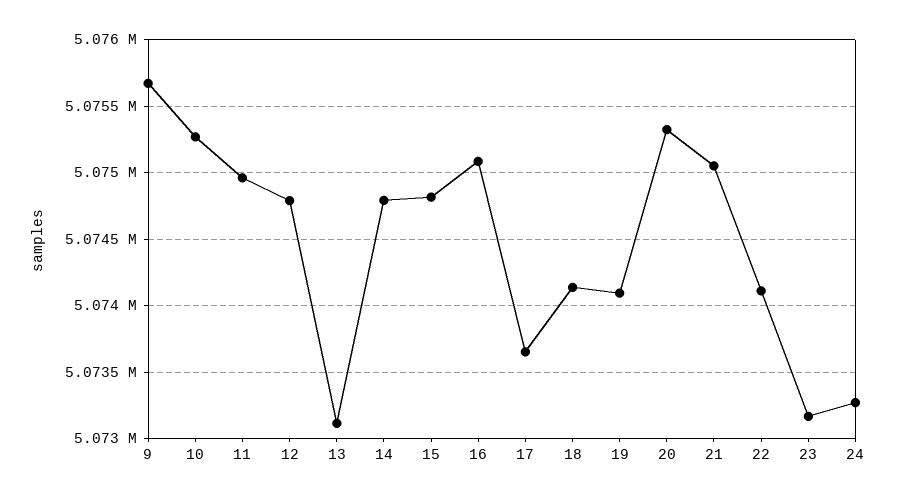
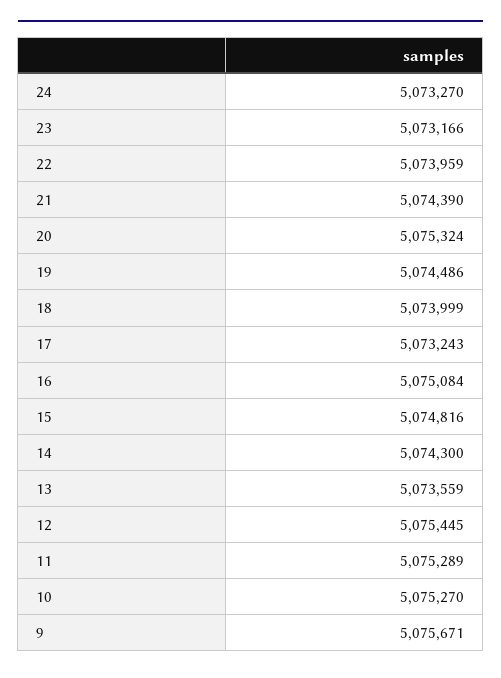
  {
    "9": 5075671,
    "10": 5075270,
-   "11": 5074950,
+   "11": 5075289,
-   "12": 5074800,
+   "12": 5075445,
-   "13": 5073100,
+   "13": 5073559,
-   "14": 5074800,
+   "14": 5074300,
    "15": 5074816,
    "16": 5075084,
-   "17": 5073650,
+   "17": 5073243,
-   "18": 5074150,
+   "18": 5073999,
-   "19": 5074100,
+   "19": 5074486,
    "20": 5075324,
-   "21": 5075050,
+   "21": 5074390,
-   "22": 5074100,
+   "22": 5073959,
    "23": 5073166,
    "24": 5073270
  }

